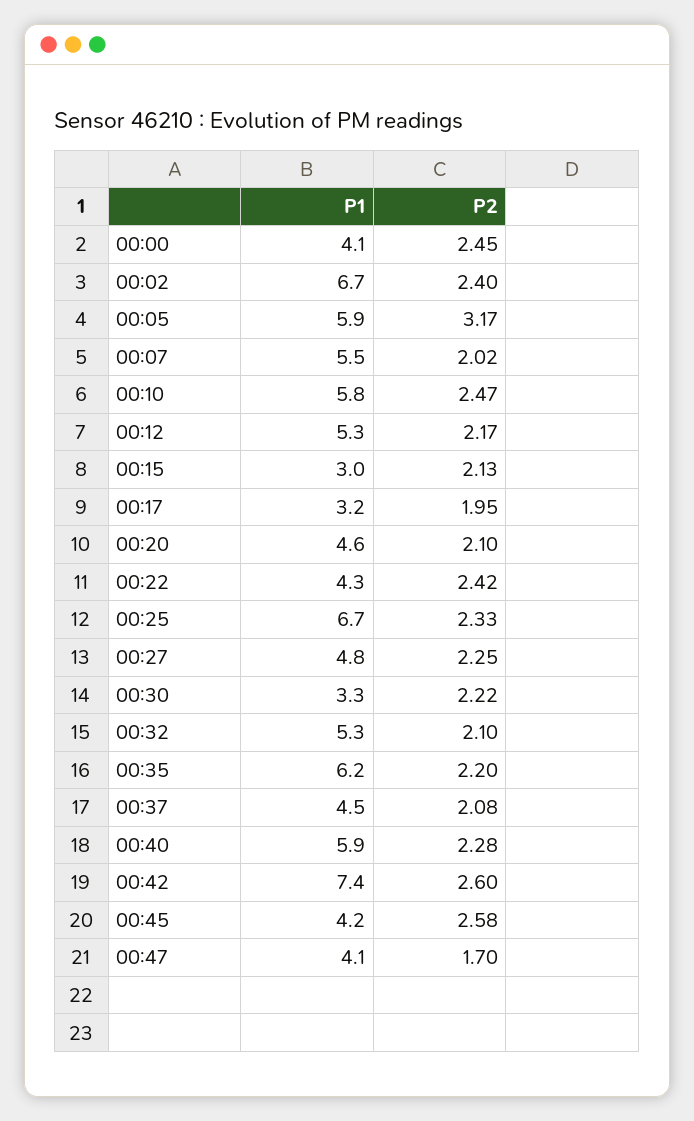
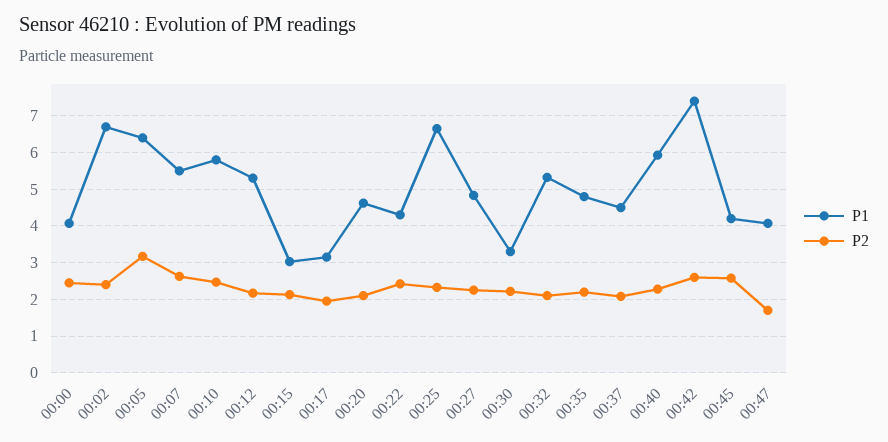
  {
    "P1": {
      "00:00": 4.1,
      "00:02": 6.7,
-     "00:05": 5.9,
+     "00:05": 6.4,
      "00:07": 5.5,
      "00:10": 5.8,
      "00:12": 5.3,
      "00:15": 3,
      "00:17": 3.2,
      "00:20": 4.6,
      "00:22": 4.3,
      "00:25": 6.7,
      "00:27": 4.8,
      "00:30": 3.3,
      "00:32": 5.3,
-     "00:35": 6.2,
+     "00:35": 4.8,
      "00:37": 4.5,
      "00:40": 5.9,
      "00:42": 7.4,
      "00:45": 4.2,
      "00:47": 4.1
    },
    "P2": {
      "00:00": 2.45,
      "00:02": 2.4,
      "00:05": 3.17,
-     "00:07": 2.02,
+     "00:07": 2.6,
      "00:10": 2.47,
      "00:12": 2.17,
      "00:15": 2.13,
      "00:17": 1.95,
      "00:20": 2.1,
      "00:22": 2.42,
      "00:25": 2.33,
      "00:27": 2.25,
      "00:30": 2.22,
      "00:32": 2.1,
      "00:35": 2.2,
      "00:37": 2.08,
      "00:40": 2.28,
      "00:42": 2.6,
      "00:45": 2.58,
      "00:47": 1.7
    }
  }

